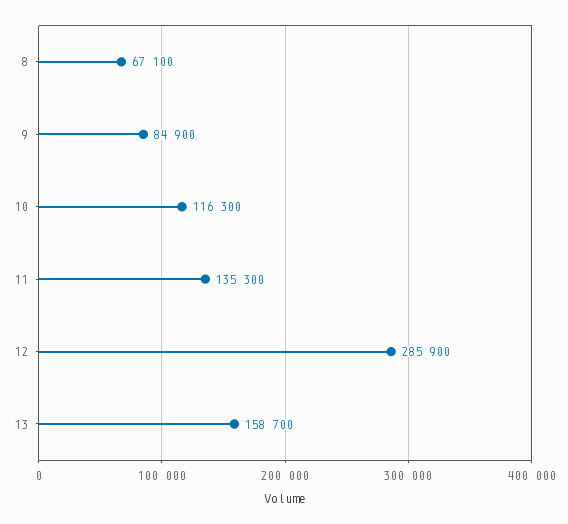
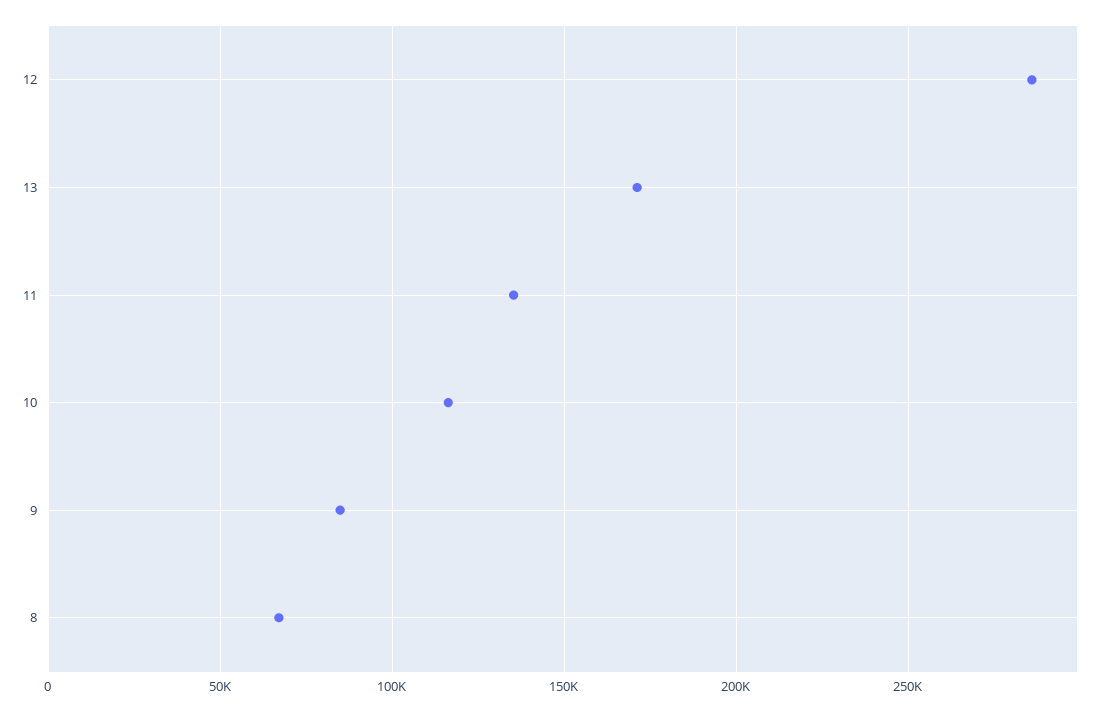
  {
    "8": 67100,
    "9": 84900,
    "10": 116300,
    "11": 135300,
    "12": 285900,
-   "13": 158700
+   "13": 170000
  }

